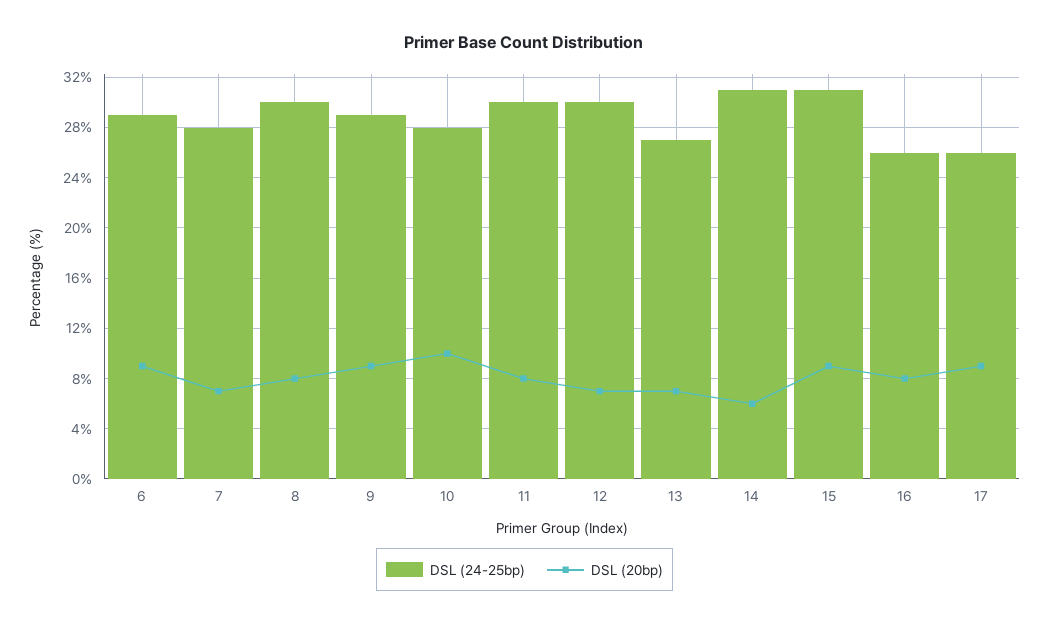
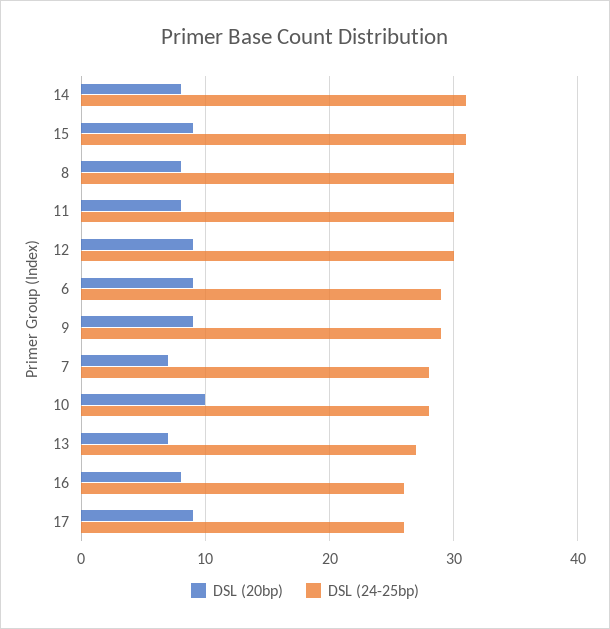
  {
    "DSL (24-25bp)": {
      "6": 29,
      "7": 28,
      "8": 30,
      "9": 29,
      "10": 28,
      "11": 30,
      "12": 30,
      "13": 27,
      "14": 31,
      "15": 31,
      "16": 26,
      "17": 26
    },
    "DSL (20bp)": {
      "6": 9,
      "7": 7,
      "8": 8,
      "9": 9,
      "10": 10,
      "11": 8,
-     "12": 7,
+     "12": 9,
      "13": 7,
-     "14": 6,
+     "14": 8,
      "15": 9,
      "16": 8,
      "17": 9
    }
  }

